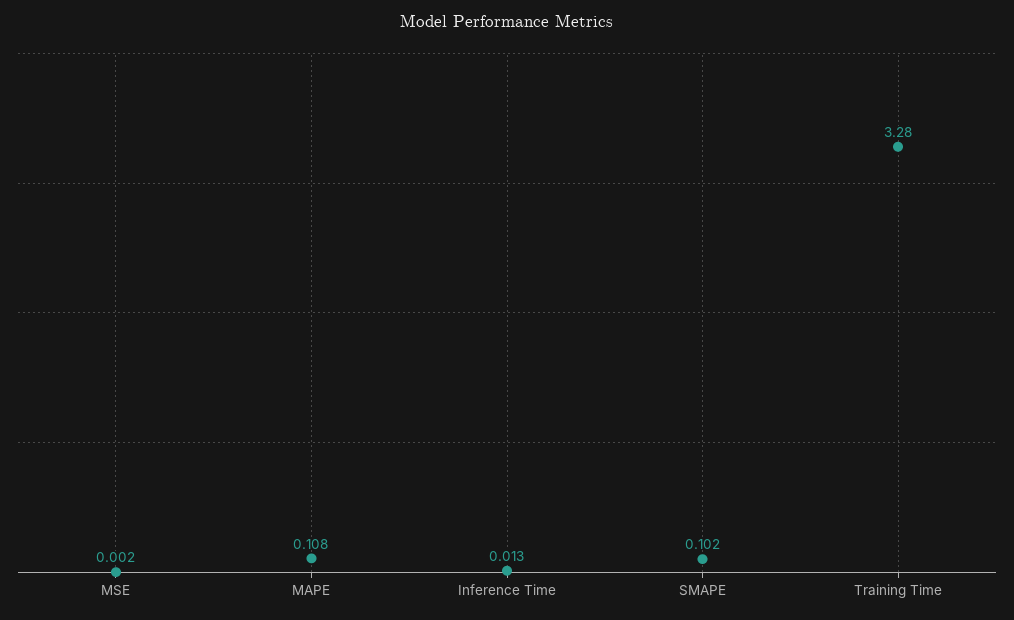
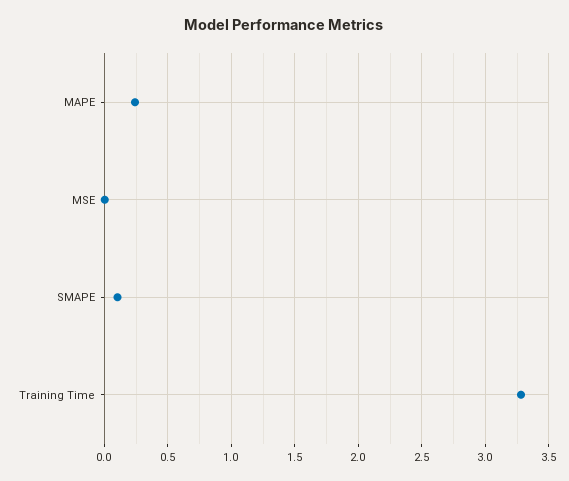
  {
    "MSE": 0.002,
-   "MAPE": 0.108,
+   "MAPE": 0.25,
-   "Inference Time": 0.013,
    "SMAPE": 0.102,
    "Training Time": 3.28
  }

